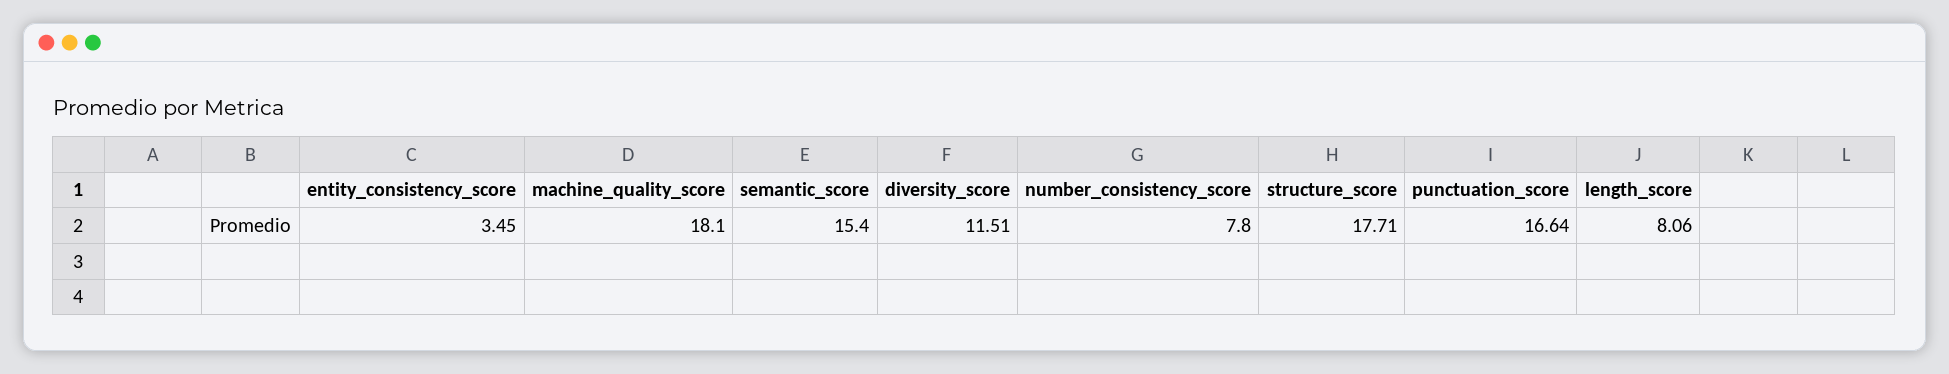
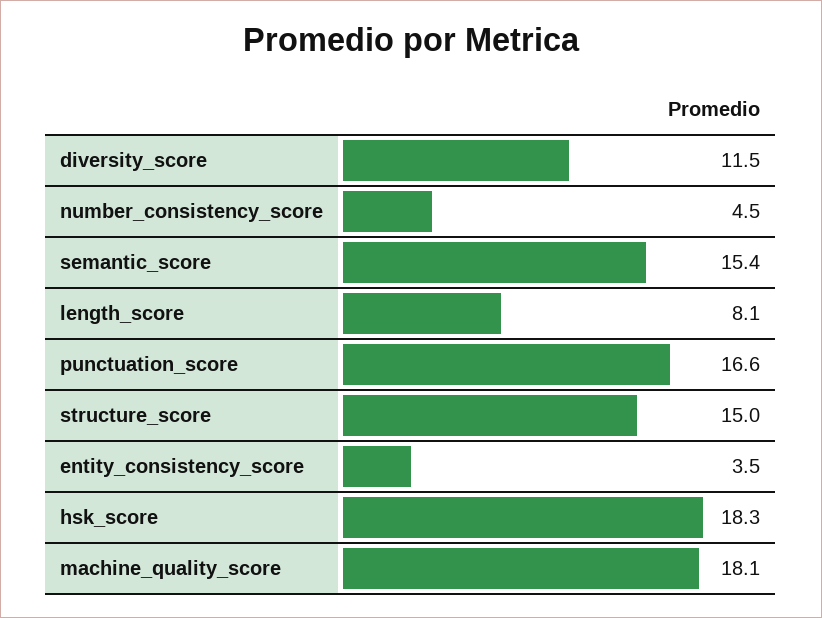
  {
    "entity_consistency_score": 3.45,
    "machine_quality_score": 18.1,
    "semantic_score": 15.4,
    "diversity_score": 11.51,
-   "number_consistency_score": 7.8,
+   "number_consistency_score": 4.5,
-   "structure_score": 17.71,
+   "structure_score": 15,
    "punctuation_score": 16.64,
-   "length_score": 8.06
+   "length_score": 8.06,
+   "hsk_score": 18.3
  }

